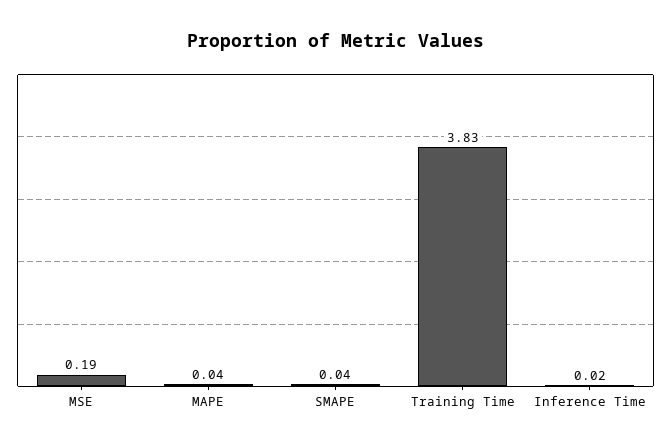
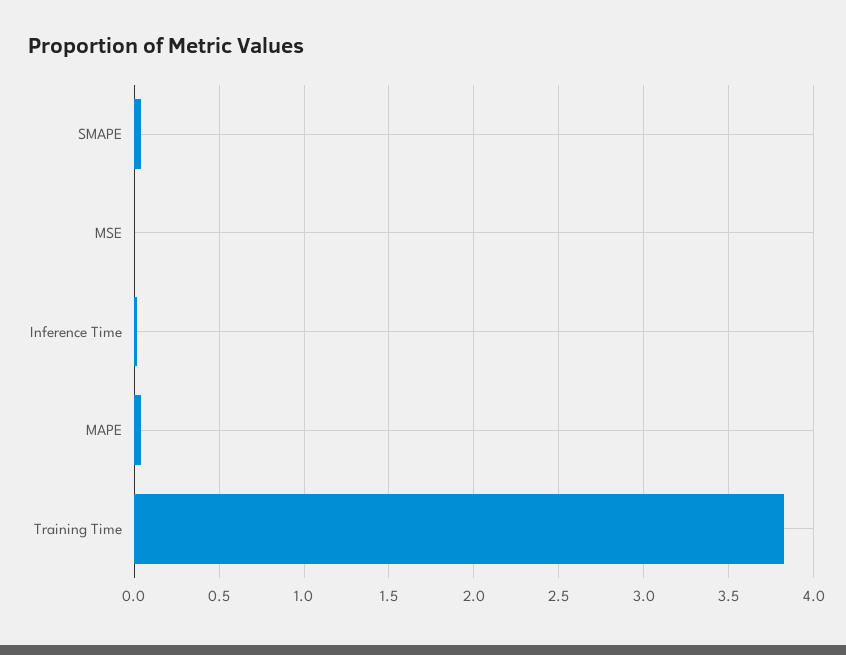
  {
-   "MSE": 0.19,
+   "MSE": 0,
    "MAPE": 0.04,
    "SMAPE": 0.04,
    "Training Time": 3.83,
    "Inference Time": 0.02
  }

